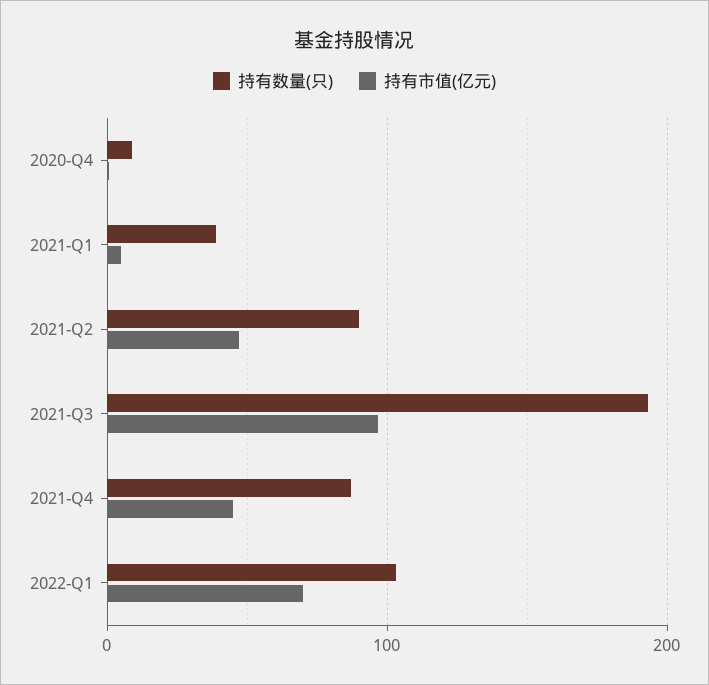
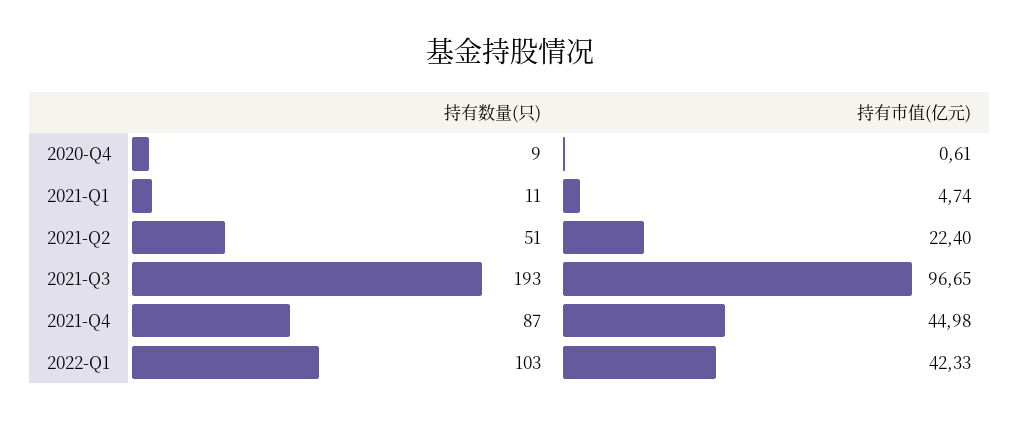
  {
    "持有数量(只)": {
      "2020-Q4": 9,
-     "2021-Q1": 40,
+     "2021-Q1": 11,
-     "2021-Q2": 90,
+     "2021-Q2": 51,
      "2021-Q3": 193,
      "2021-Q4": 87,
      "2022-Q1": 103
    },
    "持有市值(亿元)": {
      "2020-Q4": 0.61,
      "2021-Q1": 4.74,
-     "2021-Q2": 50,
+     "2021-Q2": 22.4,
      "2021-Q3": 96.65,
      "2021-Q4": 44.98,
-     "2022-Q1": 70
+     "2022-Q1": 42.33
    }
  }

